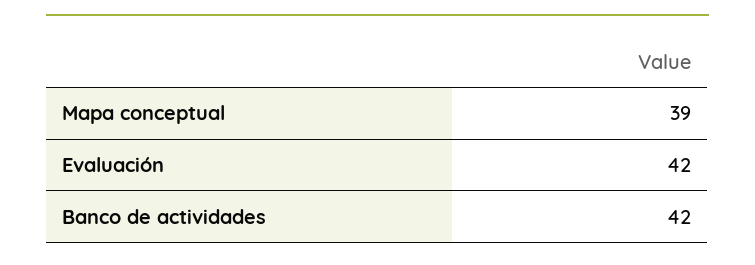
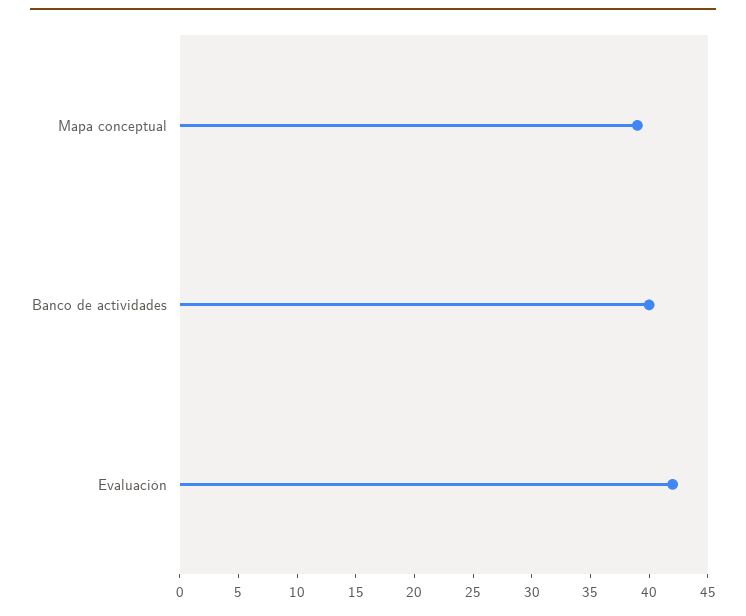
  {
    "Mapa conceptual": 39,
    "Evaluación": 42,
-   "Banco de actividades": 42
+   "Banco de actividades": 40
  }

